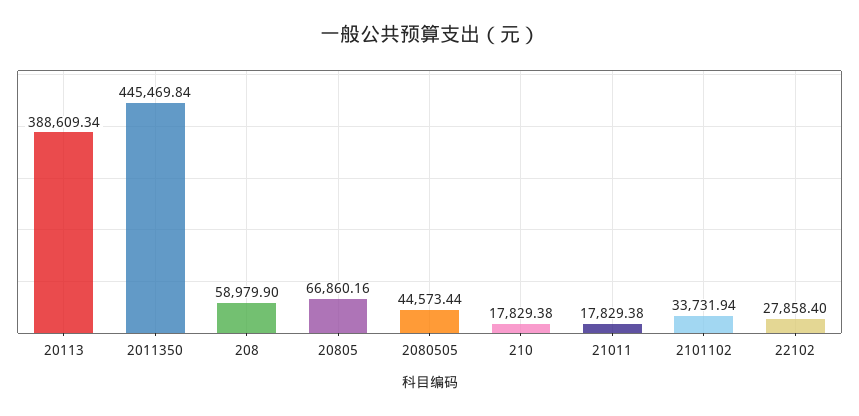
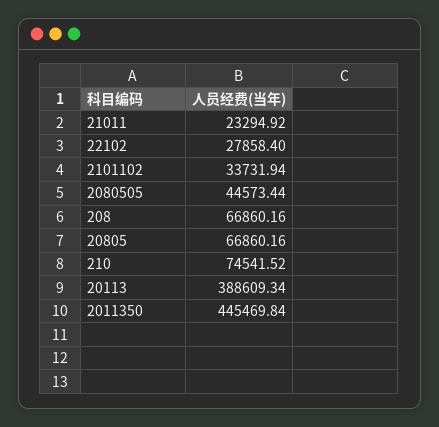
  {
    "20113": 388609.34,
    "2011350": 445469.84,
-   "208": 58979.9,
+   "208": 66860.16,
    "20805": 66860.16,
    "2080505": 44573.44,
-   "210": 17829.38,
+   "210": 74541.52,
-   "21011": 17829.38,
+   "21011": 23294.92,
    "2101102": 33731.94,
    "22102": 27858.4
  }

